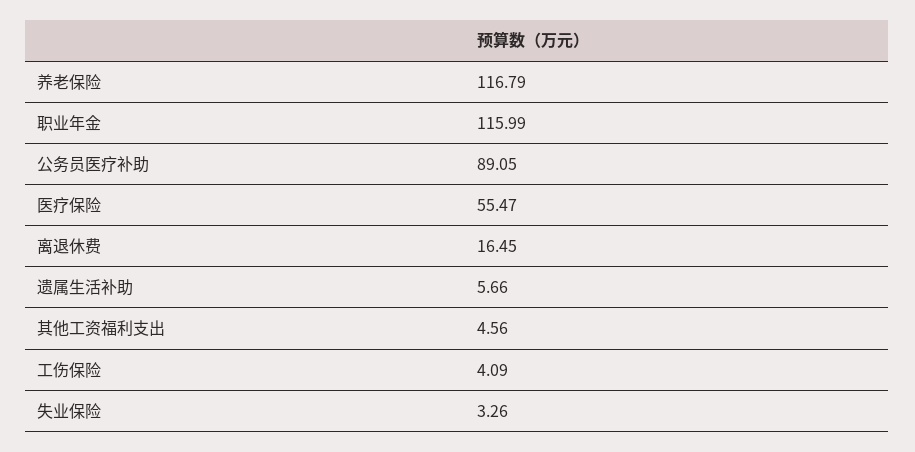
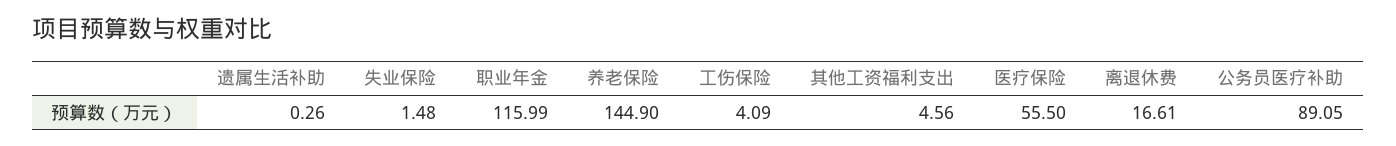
  {
-   "养老保险": 116.79,
+   "养老保险": 144.9,
    "职业年金": 115.99,
    "公务员医疗补助": 89.05,
-   "医疗保险": 55.47,
+   "医疗保险": 55.5,
-   "离退休费": 16.45,
+   "离退休费": 16.61,
-   "遗属生活补助": 5.66,
+   "遗属生活补助": 0.26,
    "其他工资福利支出": 4.56,
    "工伤保险": 4.09,
-   "失业保险": 3.26
+   "失业保险": 1.48
  }

